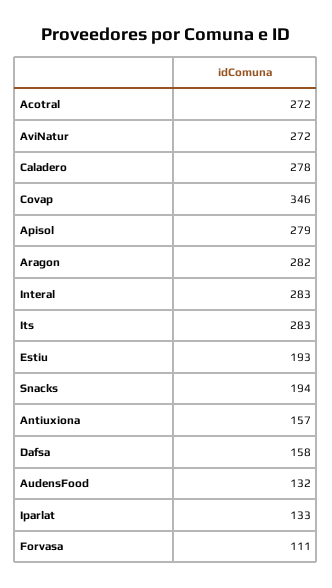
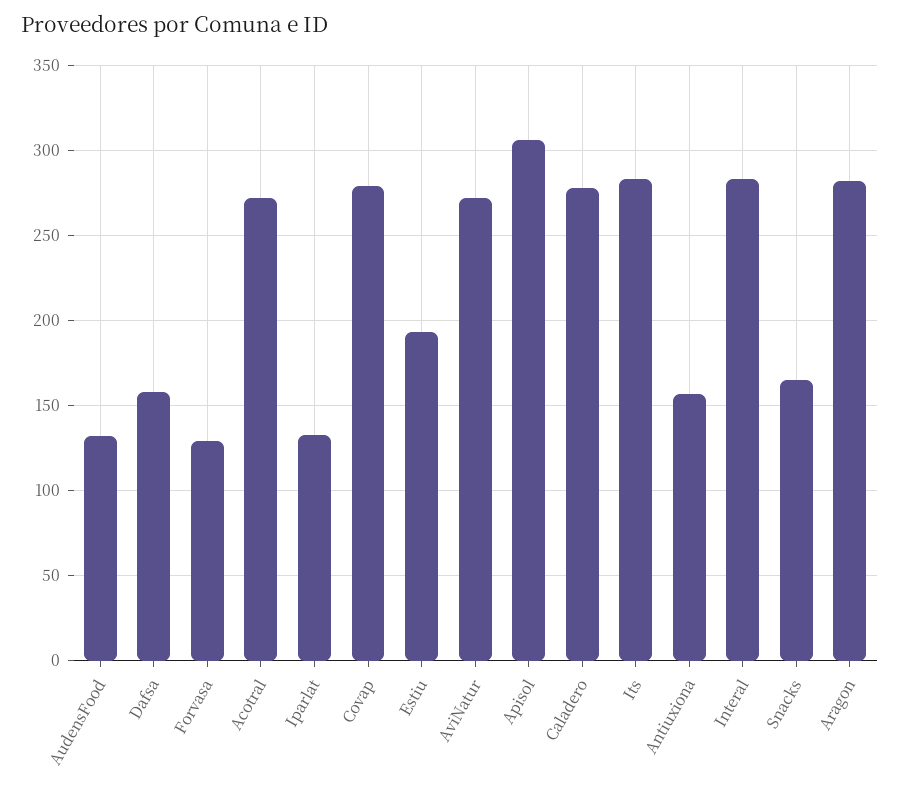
  {
    "Acotral": 272,
    "AviNatur": 272,
    "Caladero": 278,
-   "Covap": 346,
+   "Covap": 280,
-   "Apisol": 279,
+   "Apisol": 305,
    "Aragon": 282,
    "Interal": 283,
    "Its": 283,
    "Estiu": 193,
-   "Snacks": 194,
+   "Snacks": 165,
    "Antiuxiona": 157,
    "Dafsa": 158,
    "AudensFood": 132,
    "Iparlat": 133,
-   "Forvasa": 111
+   "Forvasa": 130
  }

